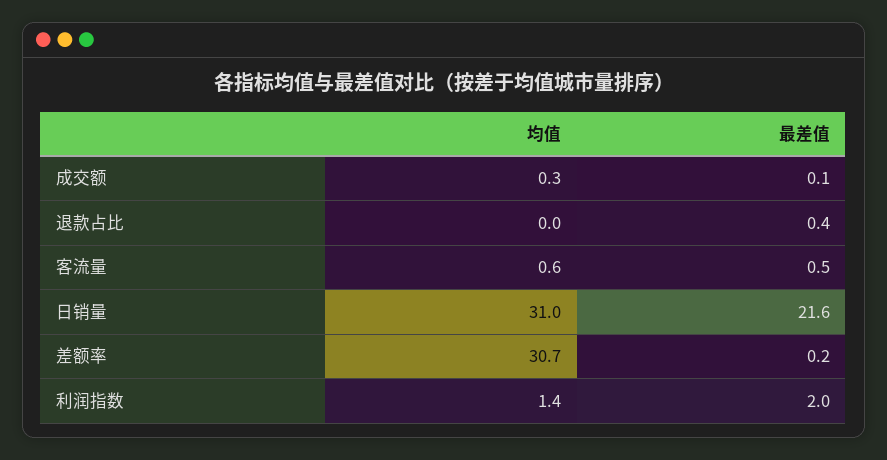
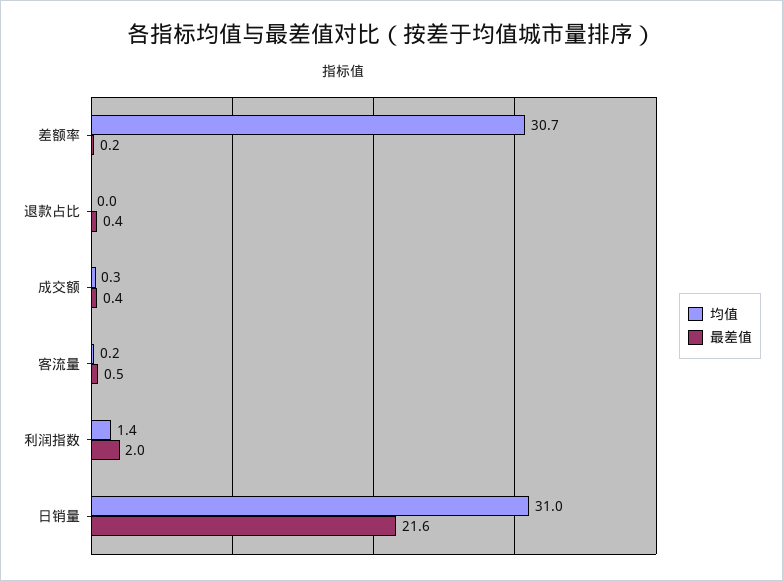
  {
    "均值": {
      "成交额": 0.3,
      "退款占比": 0,
-     "客流量": 0.6,
+     "客流量": 0.2,
      "日销量": 31,
      "差额率": 30.7,
      "利润指数": 1.4
    },
    "最差值": {
-     "成交额": 0.1,
+     "成交额": 0.4,
      "退款占比": 0.4,
      "客流量": 0.5,
      "日销量": 21.6,
      "差额率": 0.2,
      "利润指数": 2
    }
  }

